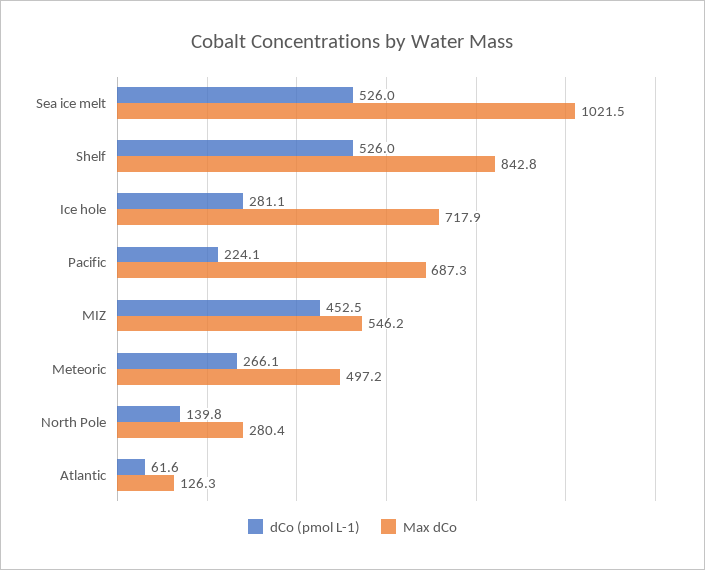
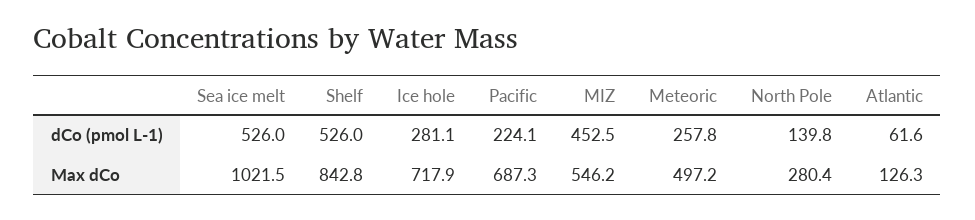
  {
    "dCo (pmol L-1)": {
      "Sea ice melt": 526,
      "Shelf": 526,
      "Ice hole": 281.1,
      "Pacific": 224.1,
      "MIZ": 452.5,
-     "Meteoric": 266.1,
+     "Meteoric": 257.8,
      "North Pole": 139.8,
      "Atlantic": 61.6
    },
    "Max dCo": {
      "Sea ice melt": 1021.5,
      "Shelf": 842.8,
      "Ice hole": 717.9,
      "Pacific": 687.3,
      "MIZ": 546.2,
      "Meteoric": 497.2,
      "North Pole": 280.4,
      "Atlantic": 126.3
    }
  }

